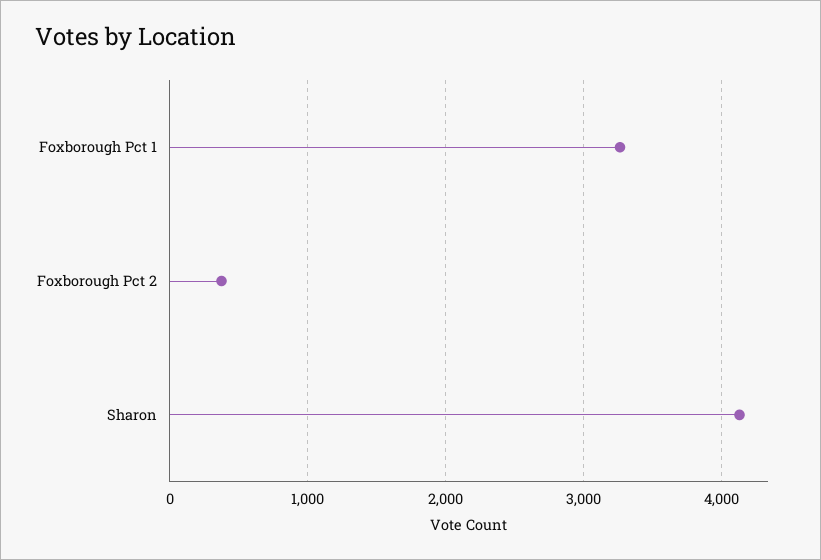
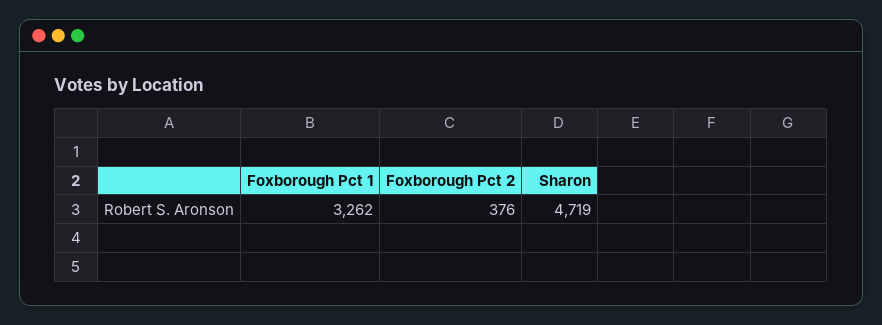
  {
    "Foxborough Pct 1": 3262,
    "Foxborough Pct 2": 376,
-   "Sharon": 4100
+   "Sharon": 4719
  }

